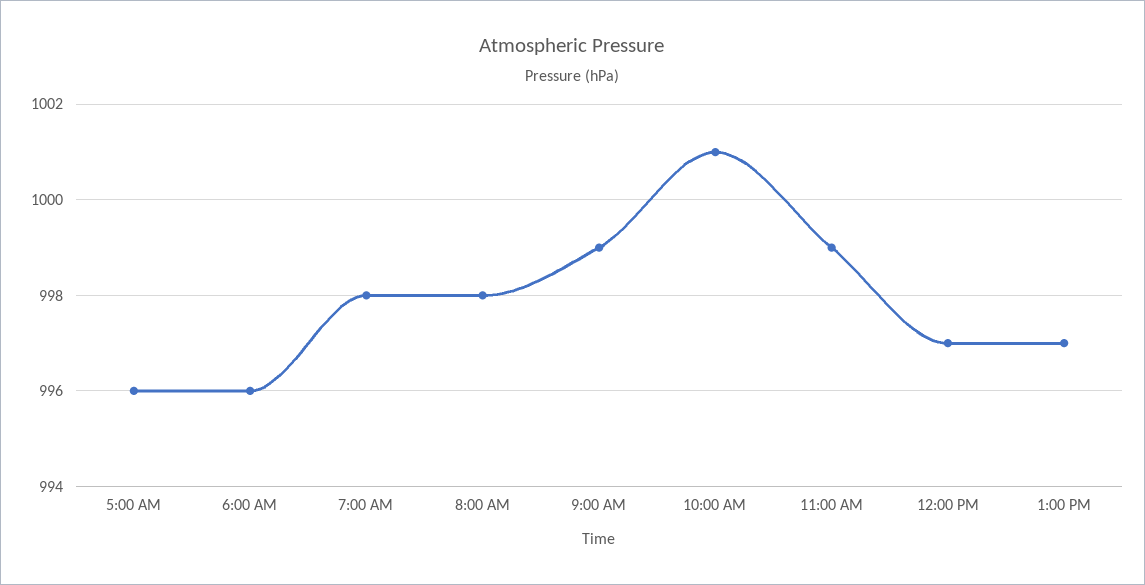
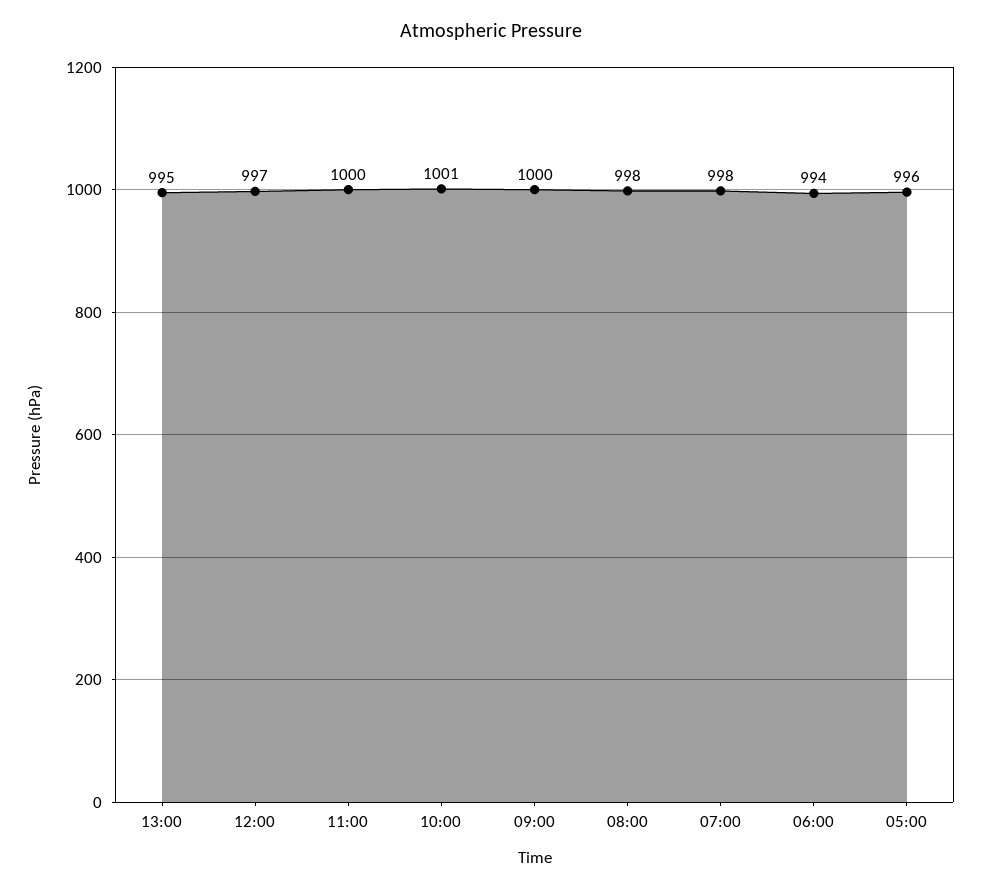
  {
    "5:00 AM": 996,
-   "6:00 AM": 996,
+   "6:00 AM": 994,
    "7:00 AM": 998,
    "8:00 AM": 998,
-   "9:00 AM": 999,
+   "9:00 AM": 1000,
    "10:00 AM": 1001,
-   "11:00 AM": 999,
+   "11:00 AM": 1000,
    "12:00 PM": 997,
-   "1:00 PM": 997
+   "1:00 PM": 995
  }

